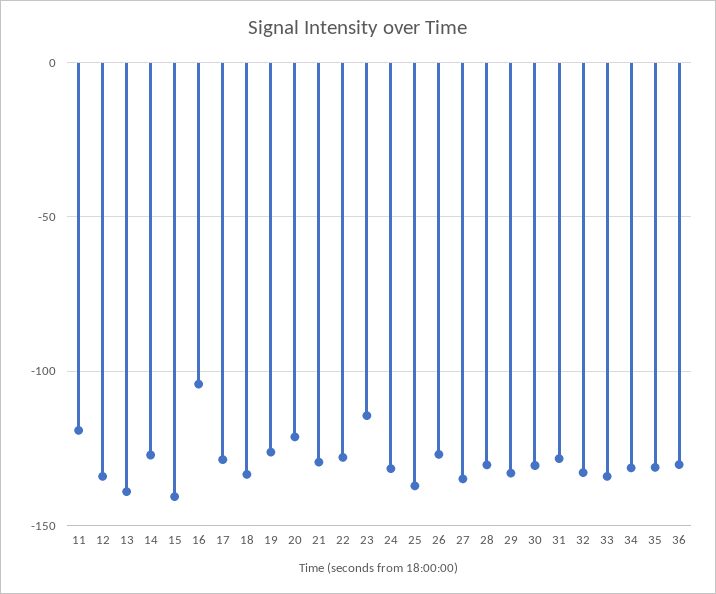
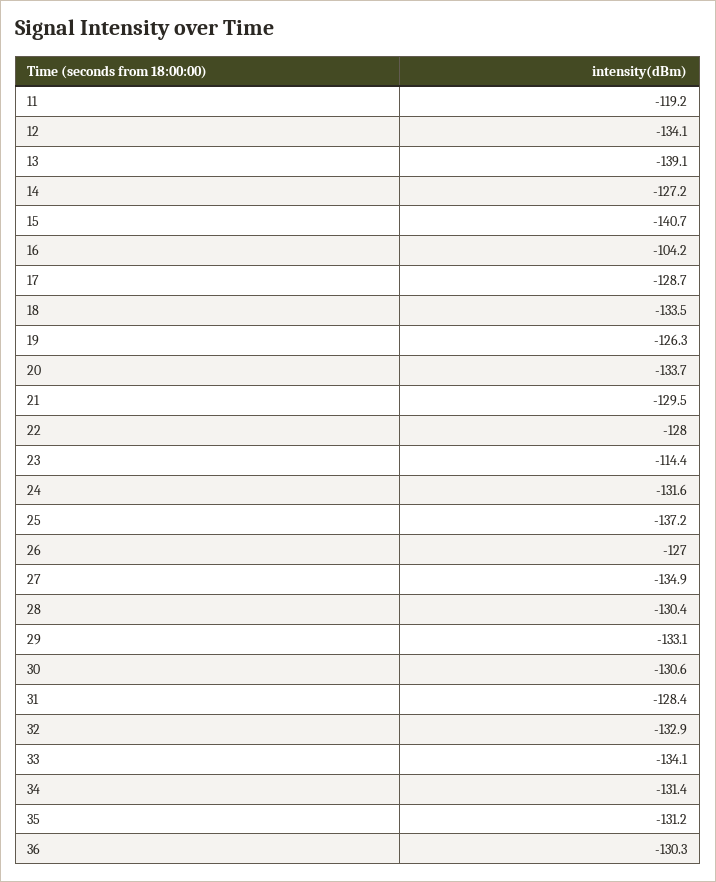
  {
    "11": -119.2,
    "12": -134.1,
    "13": -139.1,
    "14": -127.2,
    "15": -140.7,
    "16": -104.2,
    "17": -128.7,
    "18": -133.5,
    "19": -126.3,
-   "20": -120,
+   "20": -133.7,
    "21": -129.5,
    "22": -128,
    "23": -114.4,
    "24": -131.6,
    "25": -137.2,
    "26": -127,
    "27": -134.9,
    "28": -130.4,
    "29": -133.1,
    "30": -130.6,
    "31": -128.4,
    "32": -132.9,
    "33": -134.1,
    "34": -131.4,
    "35": -131.2,
    "36": -130.3
  }

